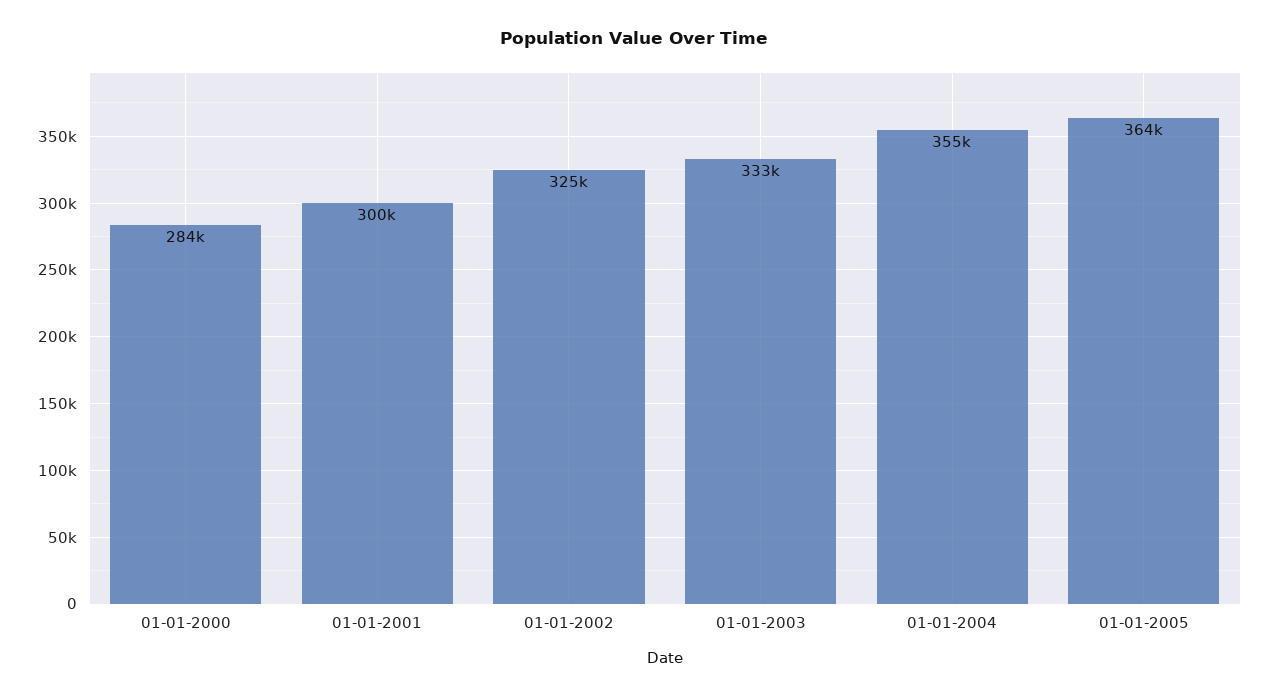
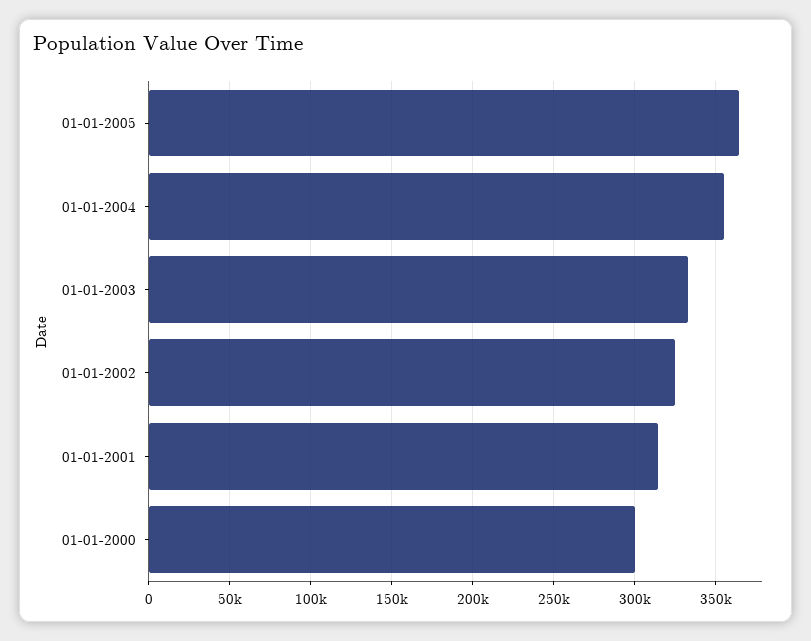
  {
-   "01-01-2000": 284000,
+   "01-01-2000": 300000,
-   "01-01-2001": 300000,
+   "01-01-2001": 315000,
    "01-01-2002": 325000,
    "01-01-2003": 333000,
    "01-01-2004": 355000,
    "01-01-2005": 364000
  }

